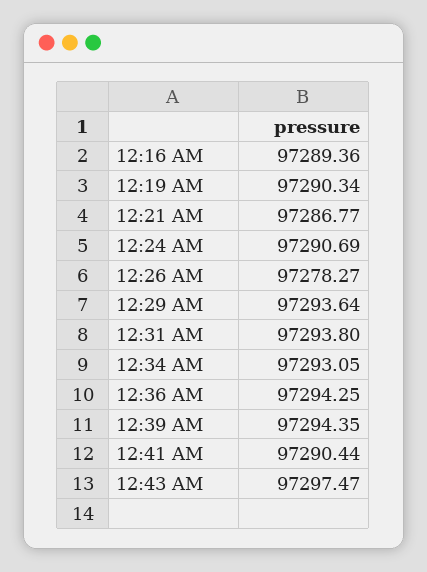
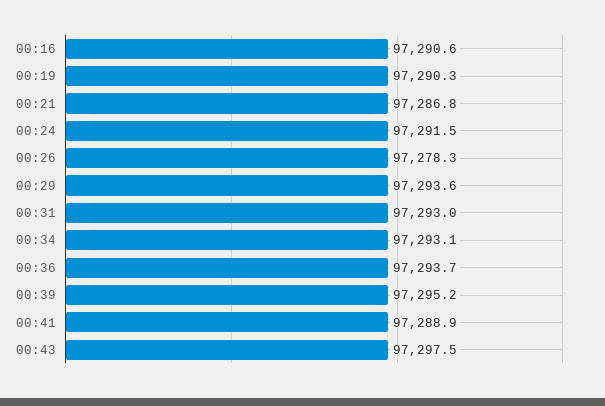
  {
-   "12:16 AM": 97289.36,
+   "12:16 AM": 97290.6,
    "12:19 AM": 97290.34,
    "12:21 AM": 97286.77,
-   "12:24 AM": 97290.69,
+   "12:24 AM": 97291.5,
    "12:26 AM": 97278.27,
    "12:29 AM": 97293.64,
-   "12:31 AM": 97293.8,
+   "12:31 AM": 97293,
    "12:34 AM": 97293.05,
-   "12:36 AM": 97294.25,
+   "12:36 AM": 97293.7,
-   "12:39 AM": 97294.35,
+   "12:39 AM": 97295.2,
-   "12:41 AM": 97290.44,
+   "12:41 AM": 97288.9,
    "12:43 AM": 97297.47
  }

